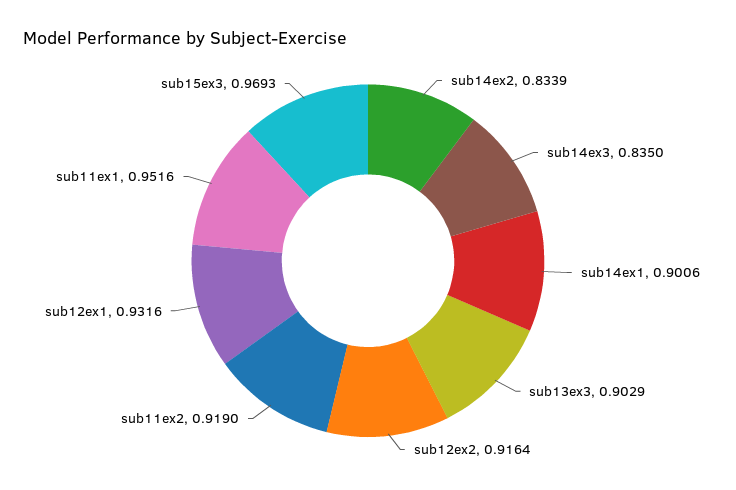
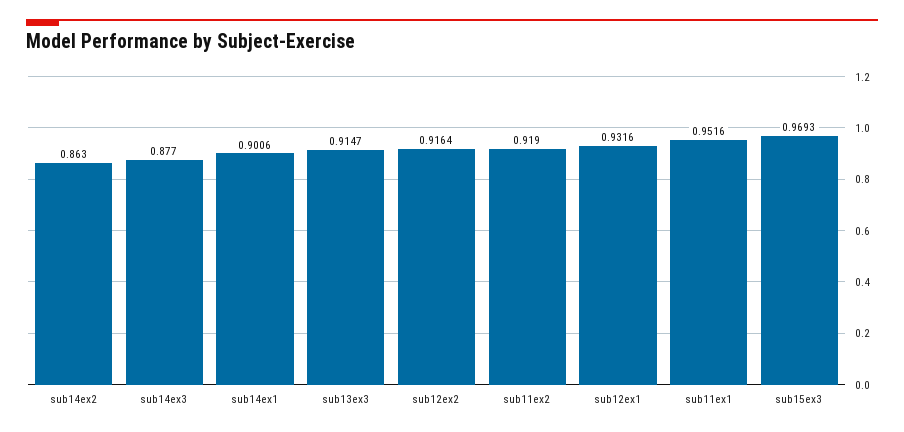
  {
-   "sub14ex2": 0.8339,
+   "sub14ex2": 0.863,
-   "sub14ex3": 0.835,
+   "sub14ex3": 0.877,
    "sub14ex1": 0.9006,
-   "sub13ex3": 0.9029,
+   "sub13ex3": 0.9147,
    "sub12ex2": 0.9164,
    "sub11ex2": 0.919,
    "sub12ex1": 0.9316,
    "sub11ex1": 0.9516,
    "sub15ex3": 0.9693
  }

